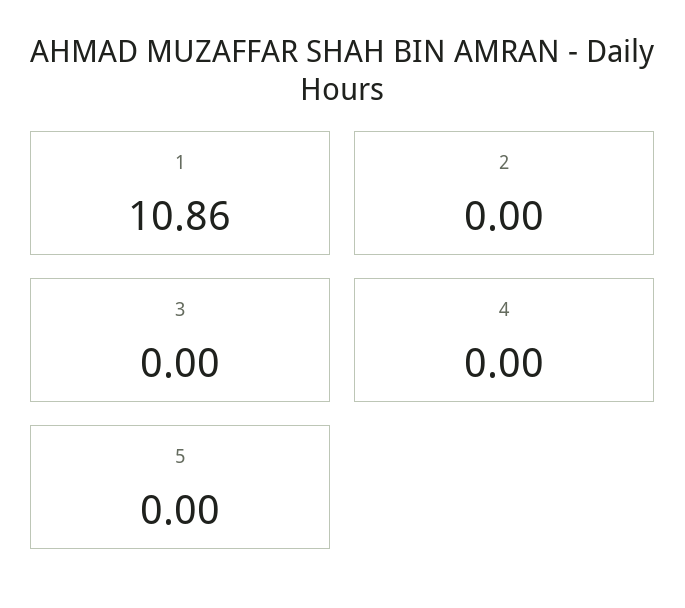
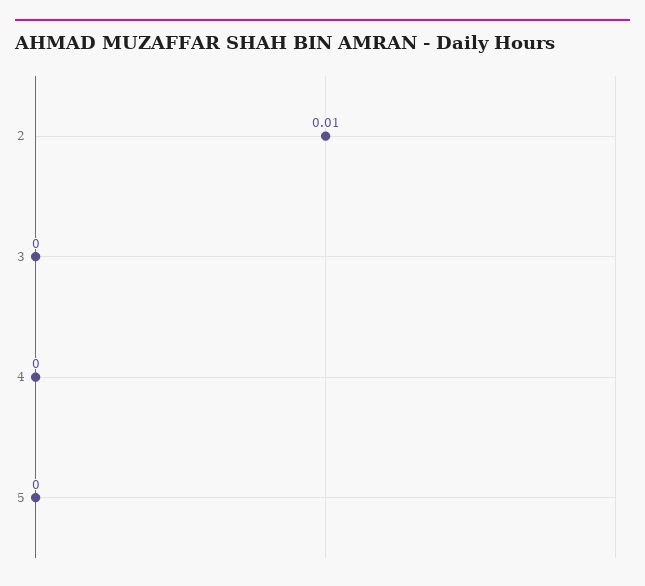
  {
-   "1": 10.86,
-   "2": 0,
+   "2": 0.01,
    "3": 0,
    "4": 0,
    "5": 0
  }

